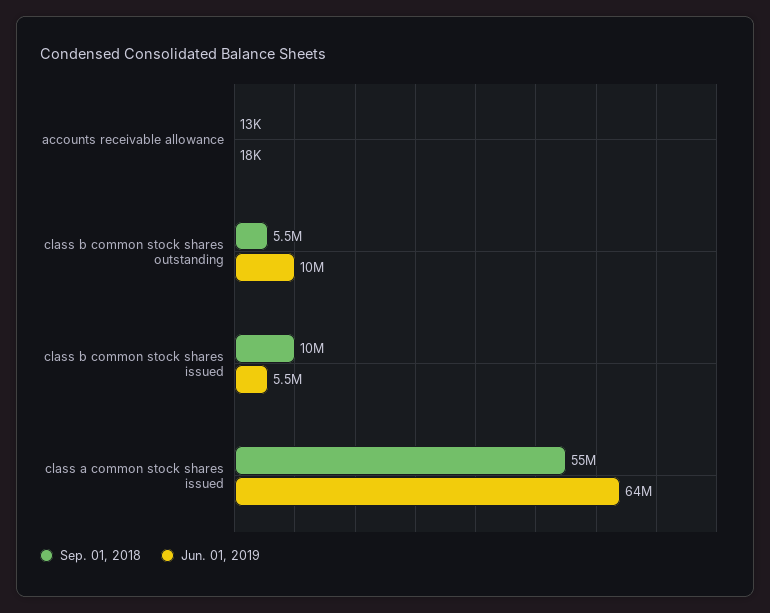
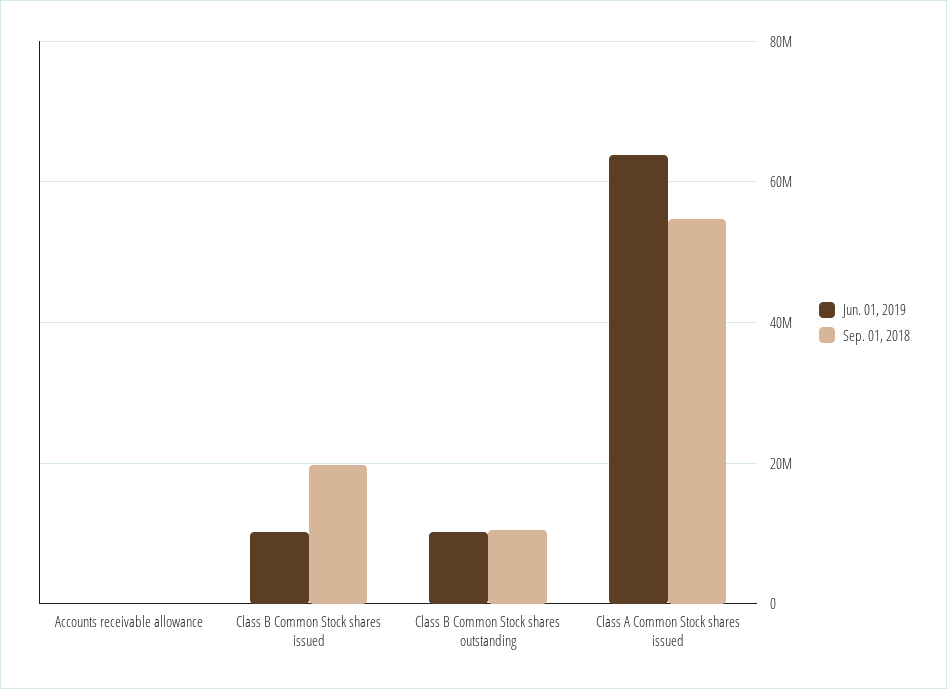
  {
    "Sep. 01, 2018": {
      "accounts receivable allowance": 13000,
-     "class b common stock shares outstanding": 5500000,
+     "class b common stock shares outstanding": 10000000,
-     "class b common stock shares issued": 10000000,
+     "class b common stock shares issued": 20000000,
      "class a common stock shares issued": 55000000
    },
    "Jun. 01, 2019": {
      "accounts receivable allowance": 18000,
      "class b common stock shares outstanding": 10000000,
-     "class b common stock shares issued": 5500000,
+     "class b common stock shares issued": 10000000,
      "class a common stock shares issued": 64000000
    }
  }

